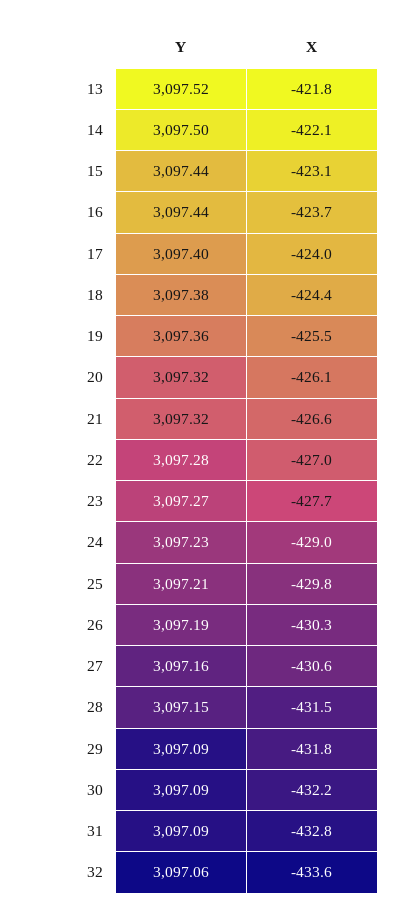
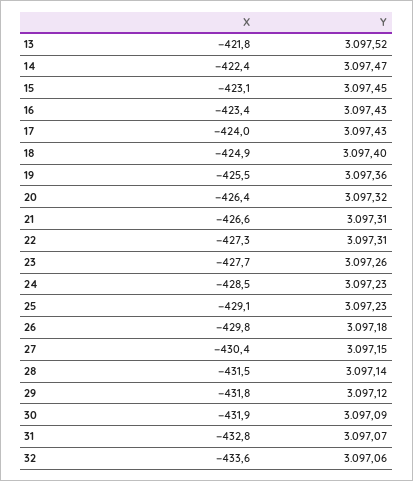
  {
    "Y": {
      "13": 3097.52,
-     "14": 3097.5,
+     "14": 3097.47,
-     "15": 3097.44,
+     "15": 3097.45,
-     "16": 3097.44,
+     "16": 3097.43,
-     "17": 3097.4,
+     "17": 3097.43,
-     "18": 3097.38,
+     "18": 3097.4,
      "19": 3097.36,
      "20": 3097.32,
-     "21": 3097.32,
+     "21": 3097.31,
-     "22": 3097.28,
+     "22": 3097.31,
-     "23": 3097.27,
+     "23": 3097.26,
      "24": 3097.23,
-     "25": 3097.21,
+     "25": 3097.23,
-     "26": 3097.19,
+     "26": 3097.18,
-     "27": 3097.16,
+     "27": 3097.15,
-     "28": 3097.15,
+     "28": 3097.14,
-     "29": 3097.09,
+     "29": 3097.12,
      "30": 3097.09,
-     "31": 3097.09,
+     "31": 3097.07,
      "32": 3097.06
    },
    "X": {
      "13": -421.8,
-     "14": -422.1,
+     "14": -422.4,
      "15": -423.1,
-     "16": -423.7,
+     "16": -423.4,
      "17": -424,
-     "18": -424.4,
+     "18": -424.9,
      "19": -425.5,
-     "20": -426.1,
+     "20": -426.4,
      "21": -426.6,
-     "22": -427,
+     "22": -427.3,
      "23": -427.7,
-     "24": -429,
+     "24": -428.5,
-     "25": -429.8,
+     "25": -429.1,
-     "26": -430.3,
+     "26": -429.8,
-     "27": -430.6,
+     "27": -430.4,
      "28": -431.5,
      "29": -431.8,
-     "30": -432.2,
+     "30": -431.9,
      "31": -432.8,
      "32": -433.6
    }
  }

